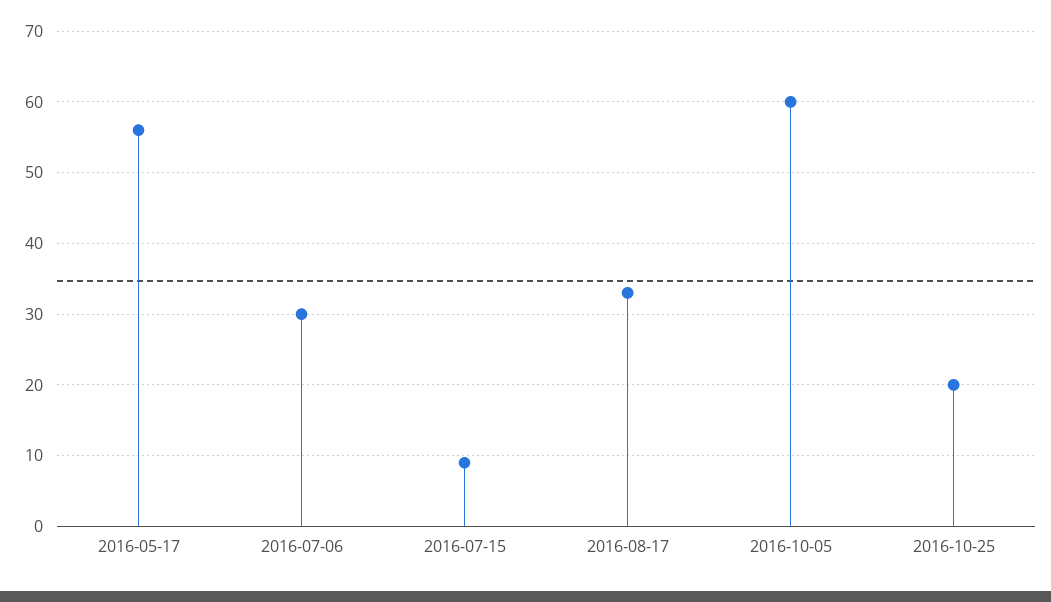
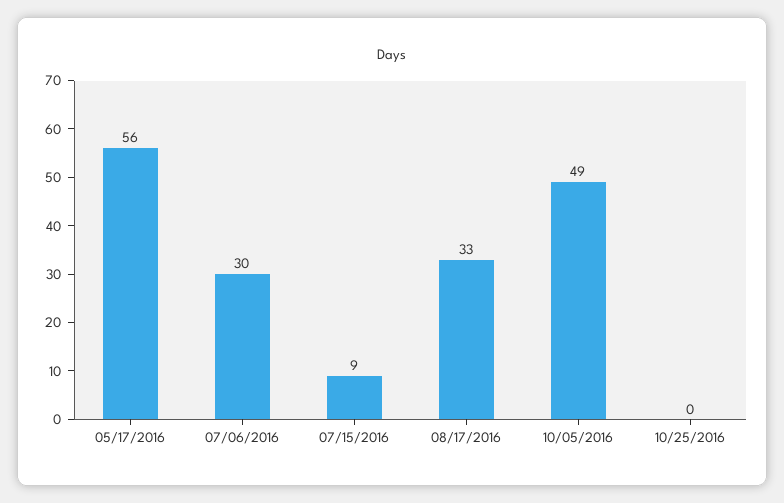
  {
    "2016-05-17": 56,
    "2016-07-06": 30,
    "2016-07-15": 9,
    "2016-08-17": 33,
-   "2016-10-05": 60,
+   "2016-10-05": 49,
-   "2016-10-25": 20
+   "2016-10-25": 0
  }

